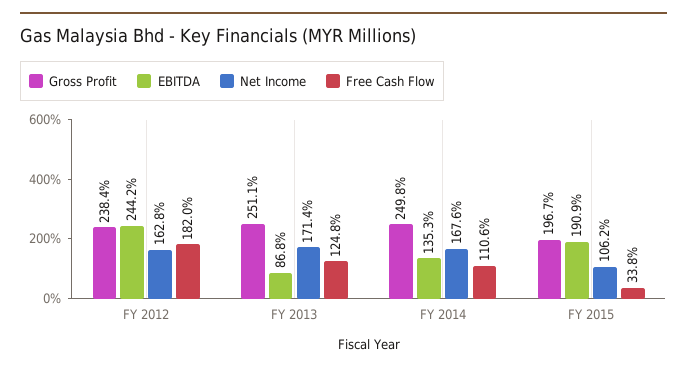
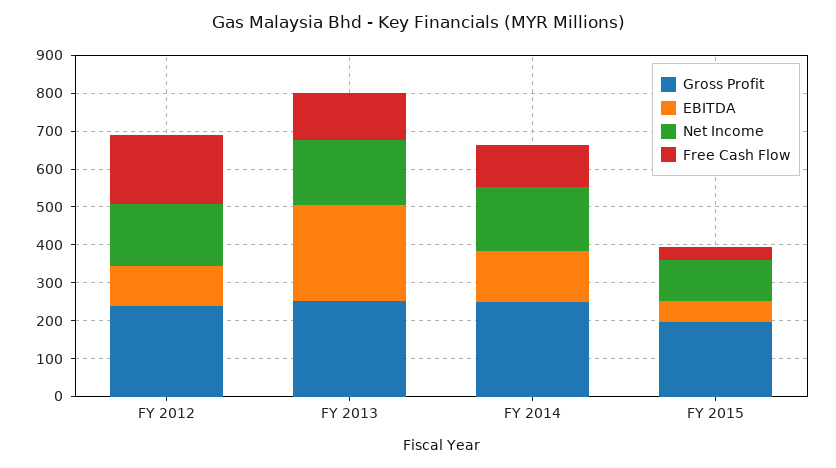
  {
    "Gross Profit": {
      "FY 2012": 238.4,
      "FY 2013": 251.1,
      "FY 2014": 249.8,
      "FY 2015": 196.7
    },
    "EBITDA": {
-     "FY 2012": 244.2,
+     "FY 2012": 100,
-     "FY 2013": 86.8,
+     "FY 2013": 250,
      "FY 2014": 135.3,
-     "FY 2015": 190.9
+     "FY 2015": 50
    },
    "Net Income": {
      "FY 2012": 162.8,
      "FY 2013": 171.4,
      "FY 2014": 167.6,
      "FY 2015": 106.2
    },
    "Free Cash Flow": {
      "FY 2012": 182,
      "FY 2013": 124.8,
      "FY 2014": 110.6,
      "FY 2015": 33.8
    }
  }

